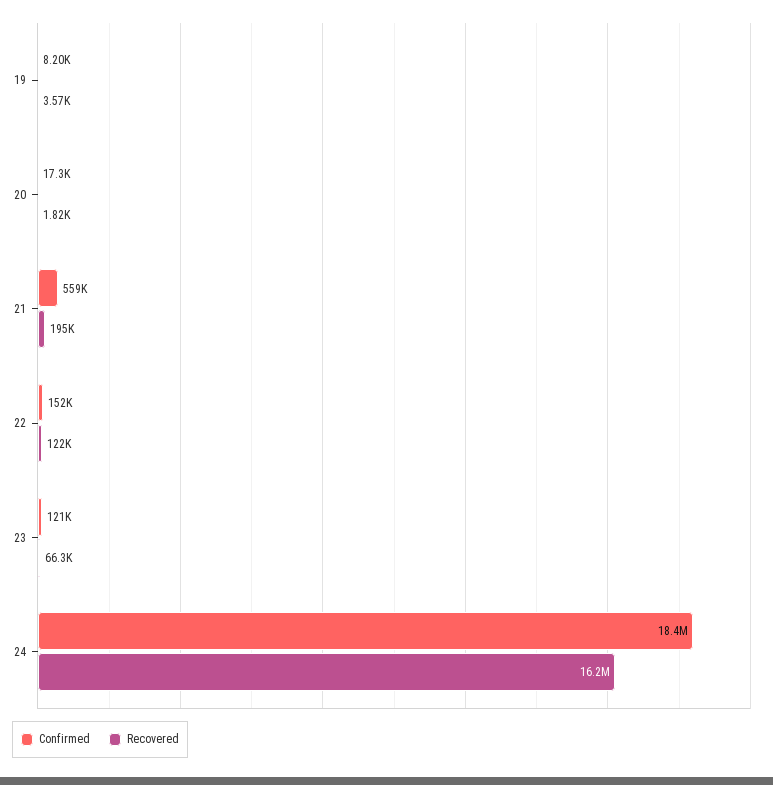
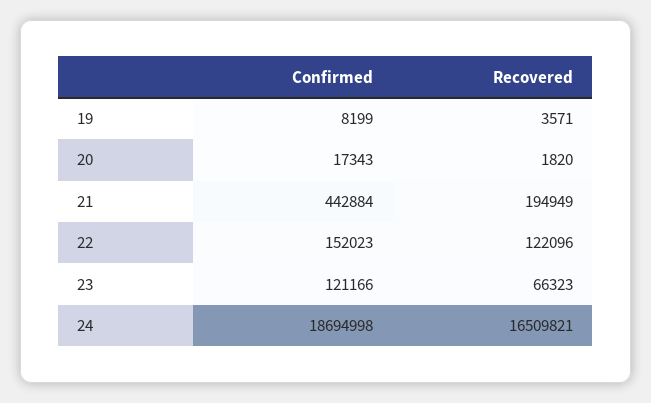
  {
    "Confirmed": {
      "19": 8199,
      "20": 17343,
-     "21": 559000,
+     "21": 442884,
      "22": 152023,
      "23": 121166,
-     "24": 18400000
+     "24": 18694998
    },
    "Recovered": {
      "19": 3571,
      "20": 1820,
      "21": 194949,
      "22": 122096,
      "23": 66323,
-     "24": 16200000
+     "24": 16509821
    }
  }

